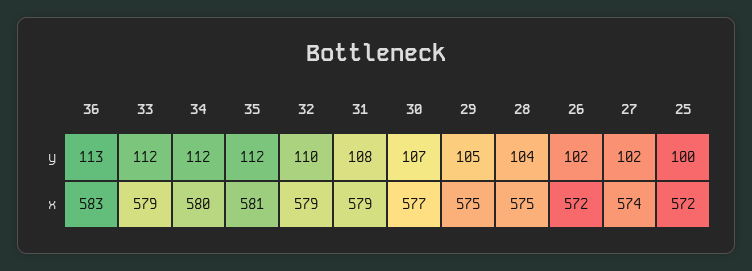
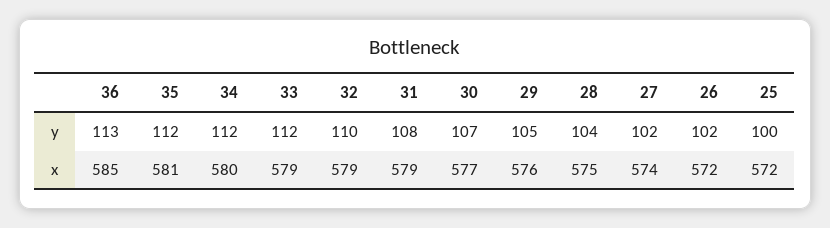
  {
    "36": {
      "y": 113,
-     "x": 583
+     "x": 585
    },
    "33": {
      "y": 112,
      "x": 579
    },
    "34": {
      "y": 112,
      "x": 580
    },
    "35": {
      "y": 112,
      "x": 581
    },
    "32": {
      "y": 110,
      "x": 579
    },
    "31": {
      "y": 108,
      "x": 579
    },
    "30": {
      "y": 107,
      "x": 577
    },
    "29": {
      "y": 105,
-     "x": 575
+     "x": 576
    },
    "28": {
      "y": 104,
      "x": 575
    },
    "26": {
      "y": 102,
      "x": 572
    },
    "27": {
      "y": 102,
      "x": 574
    },
    "25": {
      "y": 100,
      "x": 572
    }
  }

